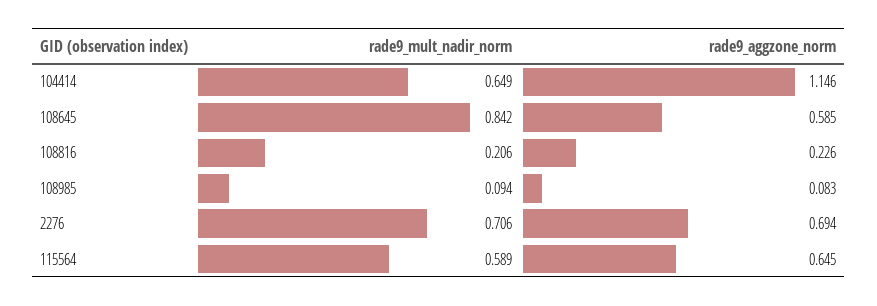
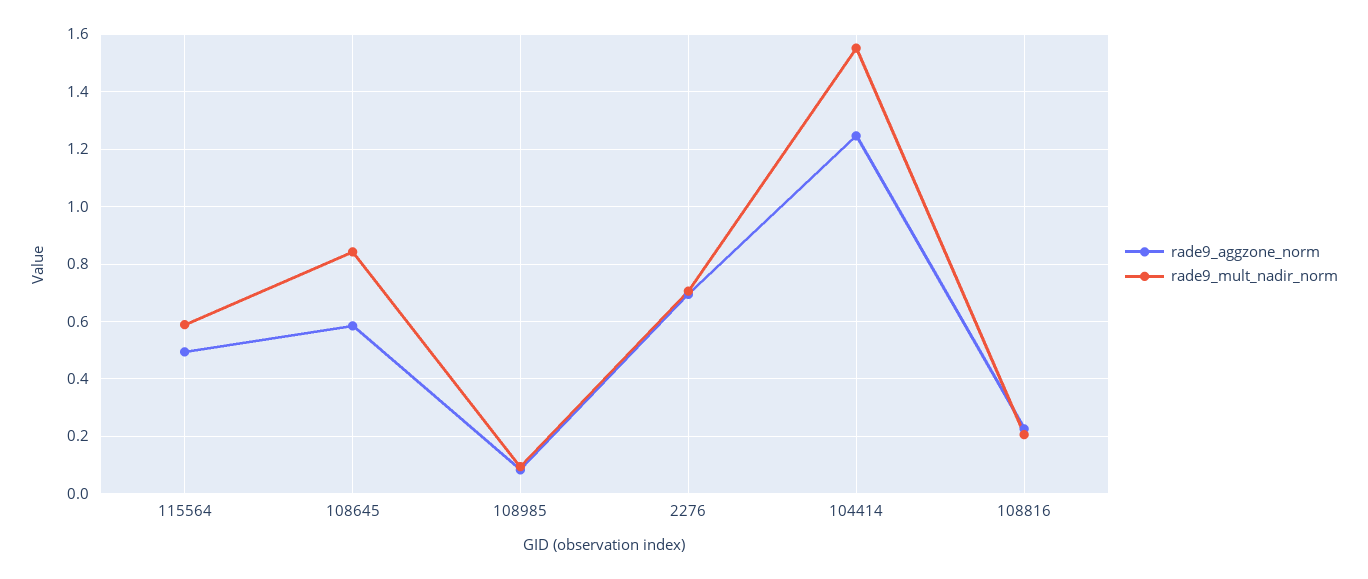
  {
    "rade9_mult_nadir_norm": {
-     "104414": 0.649,
+     "104414": 1.55,
      "108645": 0.842,
      "108816": 0.206,
      "108985": 0.094,
      "2276": 0.706,
      "115564": 0.589
    },
    "rade9_aggzone_norm": {
-     "104414": 1.146,
+     "104414": 1.25,
      "108645": 0.585,
      "108816": 0.226,
      "108985": 0.083,
      "2276": 0.694,
-     "115564": 0.645
+     "115564": 0.5
    }
  }

